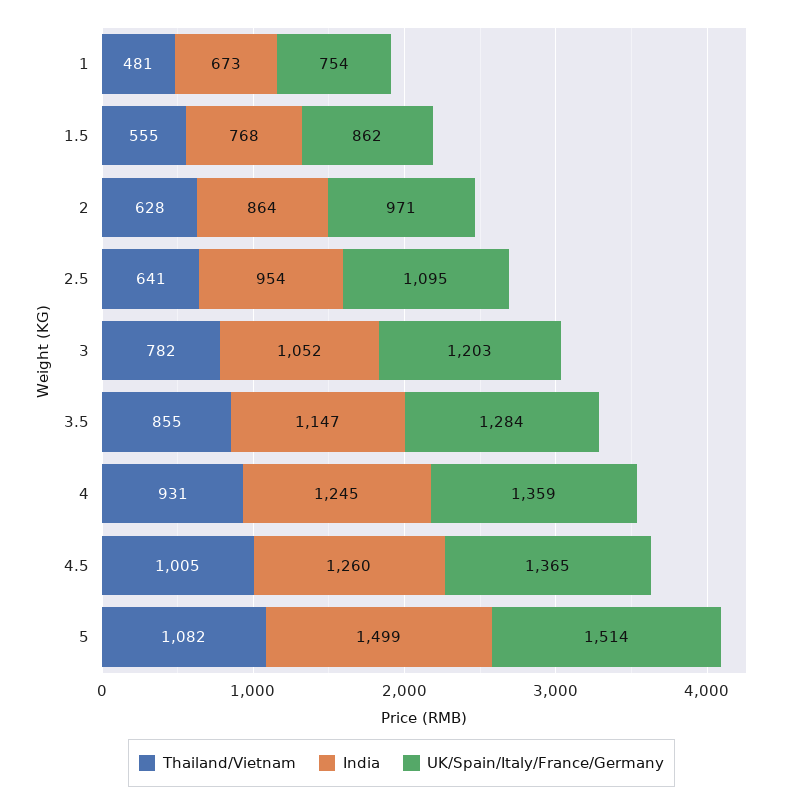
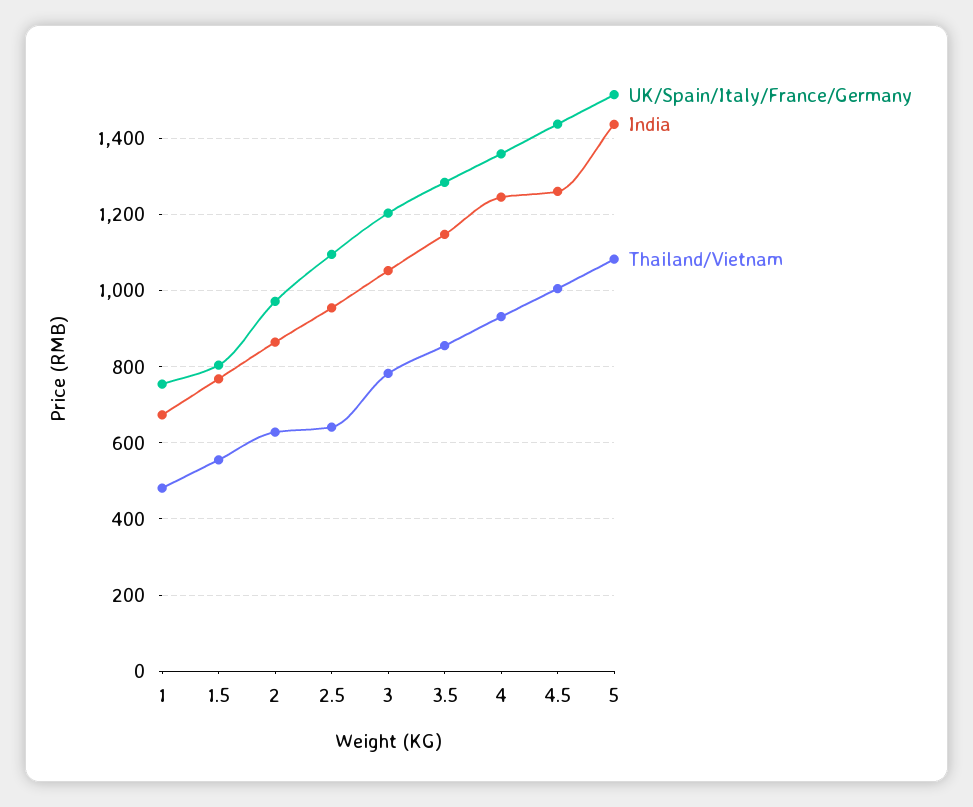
  {
    "Thailand/Vietnam": {
      "1": 481,
      "1.5": 555,
      "2": 628,
      "2.5": 641,
      "3": 782,
      "3.5": 855,
      "4": 931,
      "4.5": 1005,
      "5": 1082
    },
    "India": {
      "1": 673,
      "1.5": 768,
      "2": 864,
      "2.5": 954,
      "3": 1052,
      "3.5": 1147,
      "4": 1245,
      "4.5": 1260,
-     "5": 1499
+     "5": 1440
    },
    "UK/Spain/Italy/France/Germany": {
      "1": 754,
-     "1.5": 862,
+     "1.5": 800,
      "2": 971,
      "2.5": 1095,
      "3": 1203,
      "3.5": 1284,
      "4": 1359,
-     "4.5": 1365,
+     "4.5": 1440,
      "5": 1514
    }
  }

